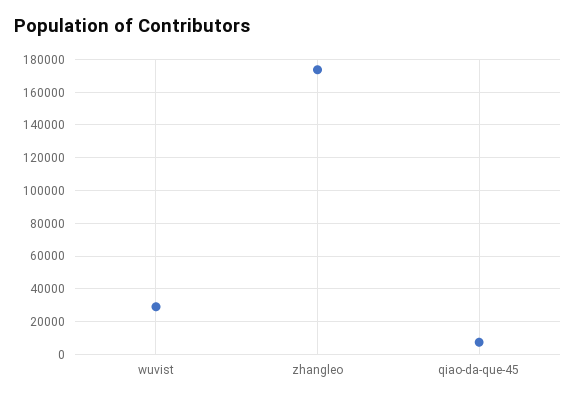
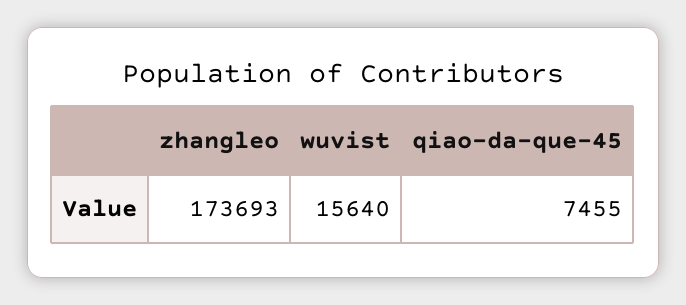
  {
-   "wuvist": 30000,
+   "wuvist": 15640,
    "zhangleo": 173693,
    "qiao-da-que-45": 7455
  }

